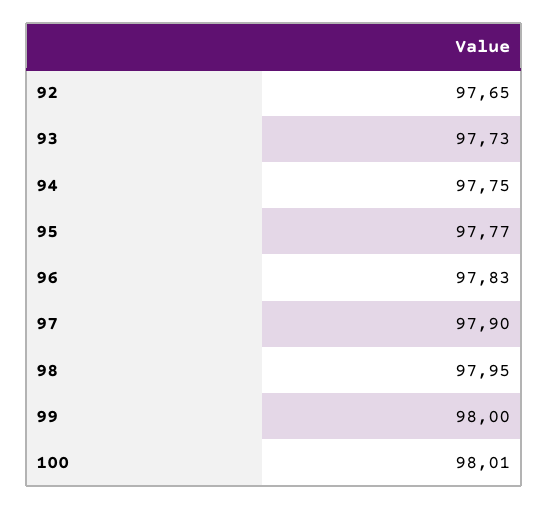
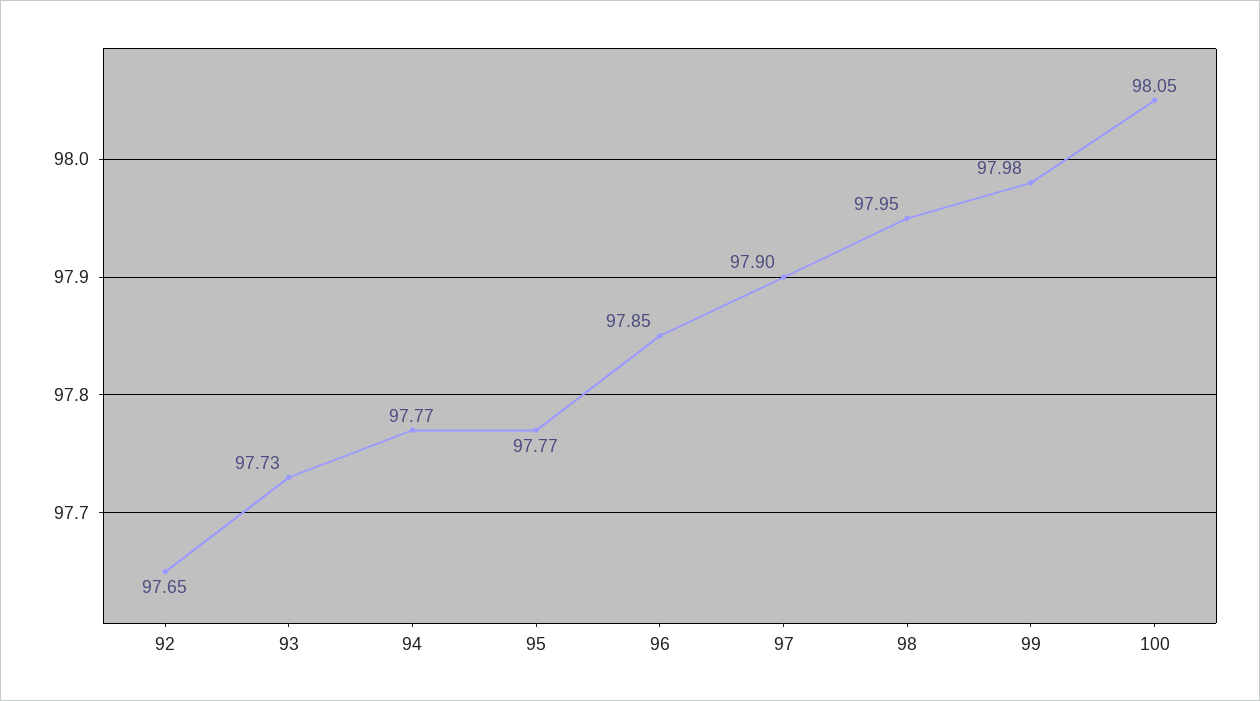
  {
    "92": 97.65,
    "93": 97.73,
-   "94": 97.75,
+   "94": 97.77,
    "95": 97.77,
-   "96": 97.83,
+   "96": 97.85,
    "97": 97.9,
    "98": 97.95,
-   "99": 98,
+   "99": 97.98,
-   "100": 98.01
+   "100": 98.05
  }

